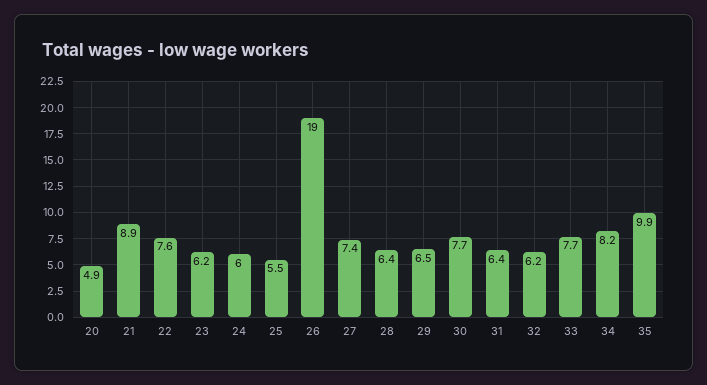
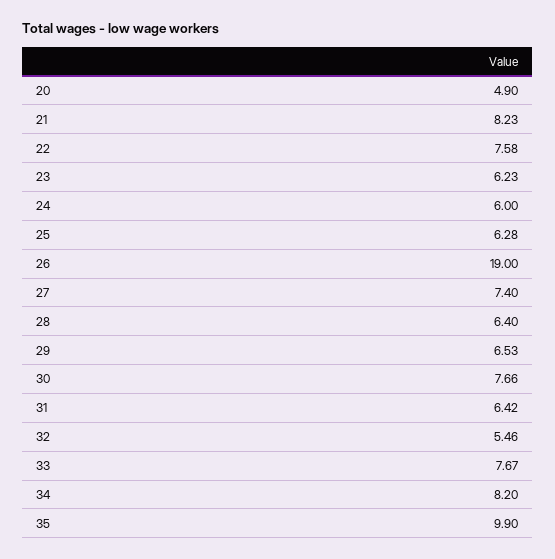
  {
    "20": 4.9,
-   "21": 8.9,
+   "21": 8.23,
    "22": 7.58,
    "23": 6.23,
    "24": 6,
-   "25": 5.5,
+   "25": 6.28,
    "26": 19,
    "27": 7.4,
    "28": 6.4,
    "29": 6.53,
    "30": 7.66,
    "31": 6.42,
-   "32": 6.2,
+   "32": 5.46,
    "33": 7.67,
    "34": 8.2,
    "35": 9.9
  }

